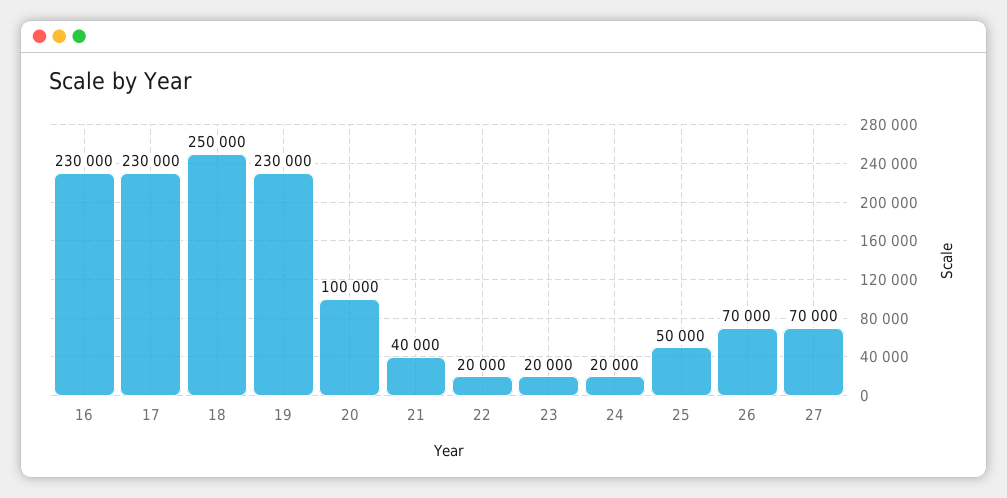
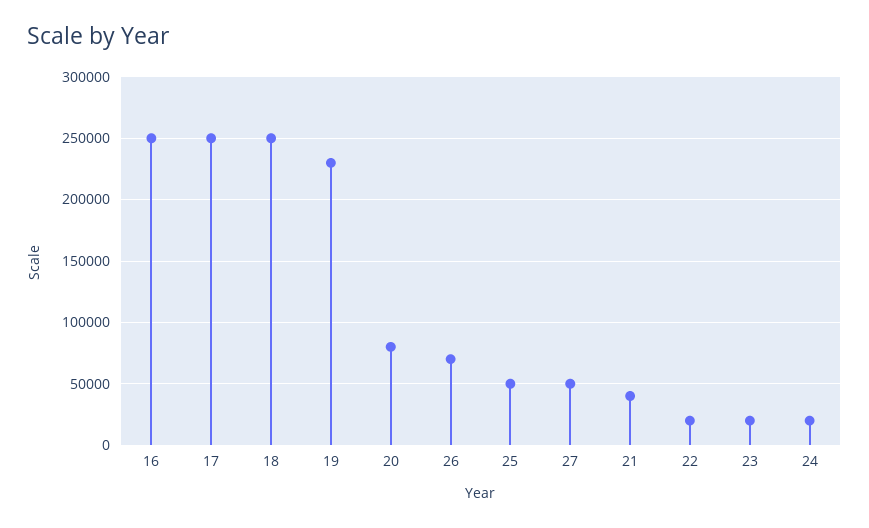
  {
-   "16": 230000,
+   "16": 250000,
-   "17": 230000,
+   "17": 250000,
    "18": 250000,
    "19": 230000,
-   "20": 100000,
+   "20": 80000,
    "21": 40000,
    "22": 20000,
    "23": 20000,
    "24": 20000,
    "25": 50000,
    "26": 70000,
-   "27": 70000
+   "27": 50000
  }

